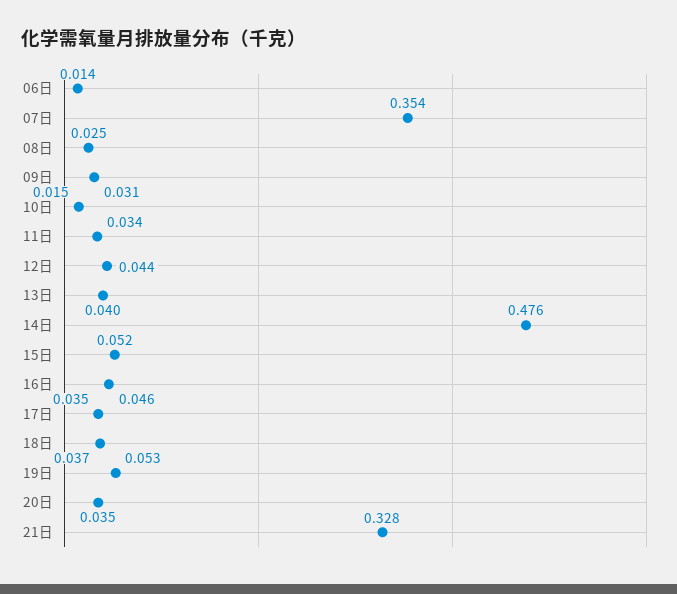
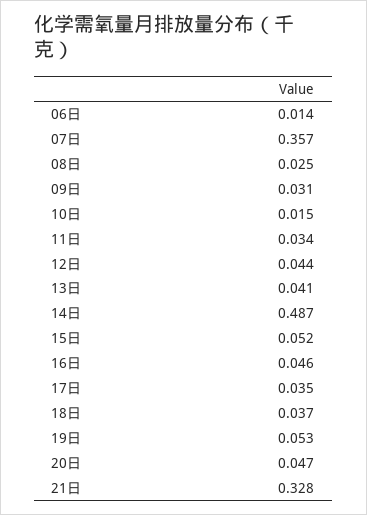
  {
    "06日": 0.014,
-   "07日": 0.354,
+   "07日": 0.357,
    "08日": 0.025,
    "09日": 0.031,
    "10日": 0.015,
    "11日": 0.034,
    "12日": 0.044,
-   "13日": 0.04,
+   "13日": 0.041,
-   "14日": 0.476,
+   "14日": 0.487,
    "15日": 0.052,
    "16日": 0.046,
    "17日": 0.035,
    "18日": 0.037,
    "19日": 0.053,
-   "20日": 0.035,
+   "20日": 0.047,
    "21日": 0.328
  }

